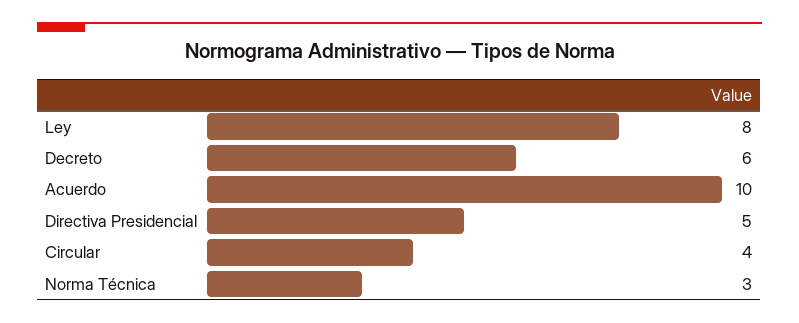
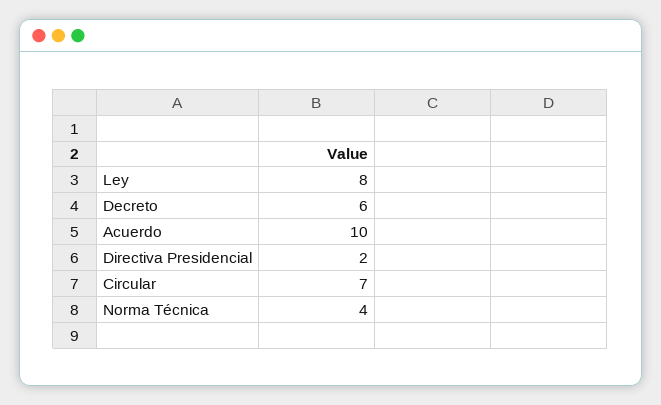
  {
    "Ley": 8,
    "Decreto": 6,
    "Acuerdo": 10,
-   "Directiva Presidencial": 5,
+   "Directiva Presidencial": 2,
-   "Circular": 4,
+   "Circular": 7,
-   "Norma Técnica": 3
+   "Norma Técnica": 4
  }

